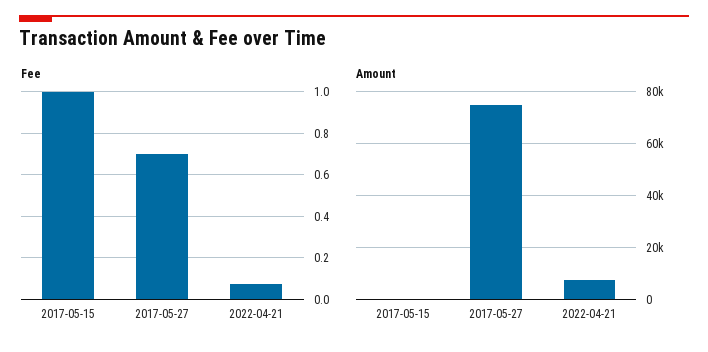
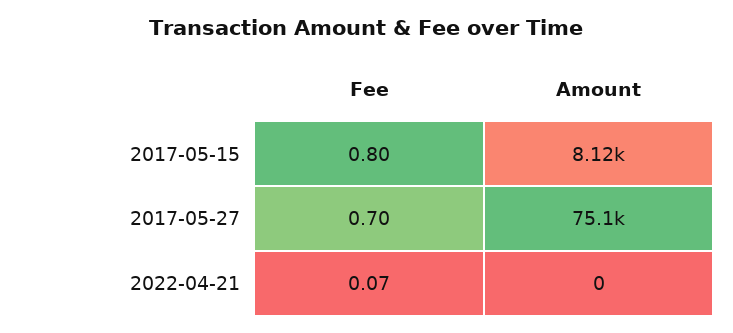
  {
    "Fee": {
-     "2017-05-15": 1,
+     "2017-05-15": 0.8,
      "2017-05-27": 0.7,
      "2022-04-21": 0.07
    },
    "Amount": {
-     "2017-05-15": 0,
+     "2017-05-15": 8120,
      "2017-05-27": 75100,
-     "2022-04-21": 7500
+     "2022-04-21": 0
    }
  }

